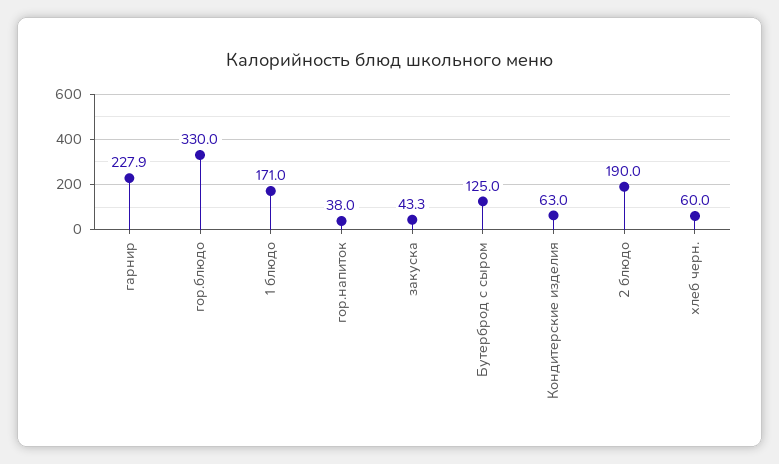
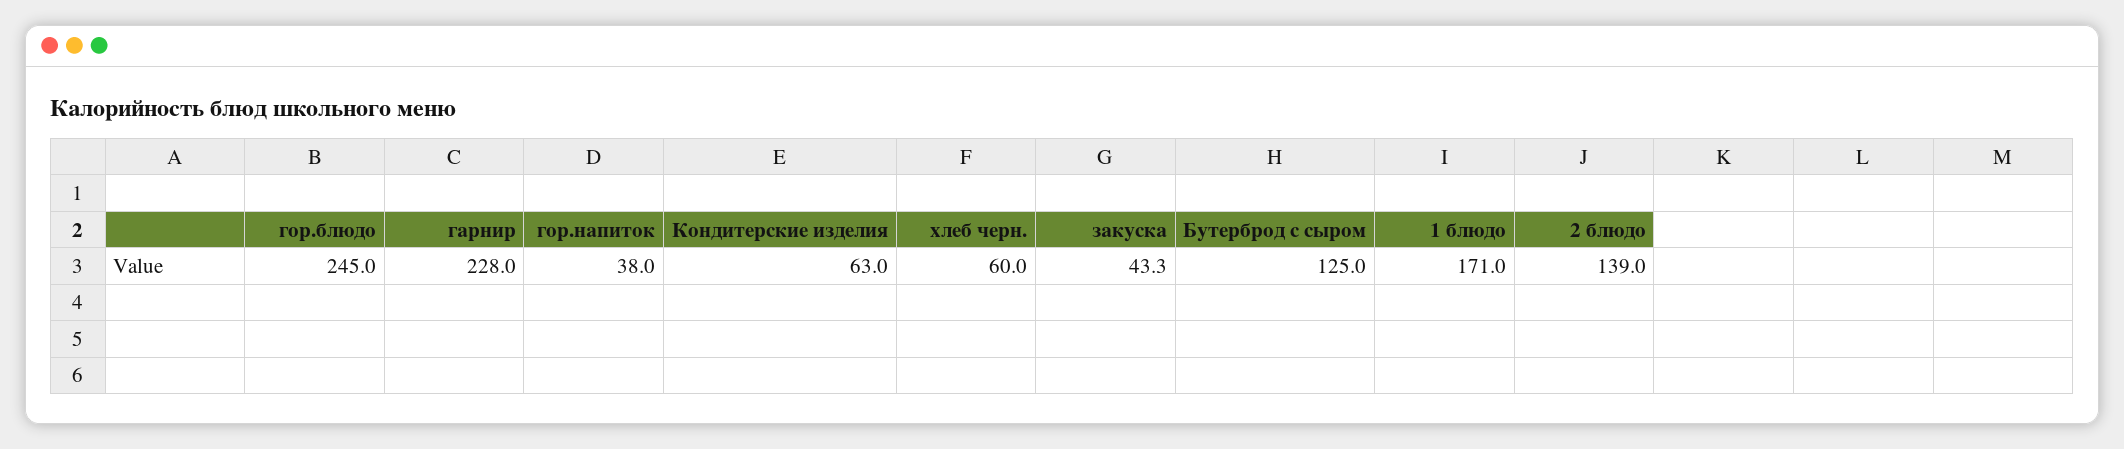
  {
-   "гарнир": 227.9,
+   "гарнир": 228,
-   "гор.блюдо": 330,
+   "гор.блюдо": 245,
    "1 блюдо": 171,
    "гор.напиток": 38,
    "закуска": 43.3,
    "Бутерброд с сыром": 125,
    "Кондитерские изделия": 63,
-   "2 блюдо": 190,
+   "2 блюдо": 139,
    "хлеб черн.": 60
  }

